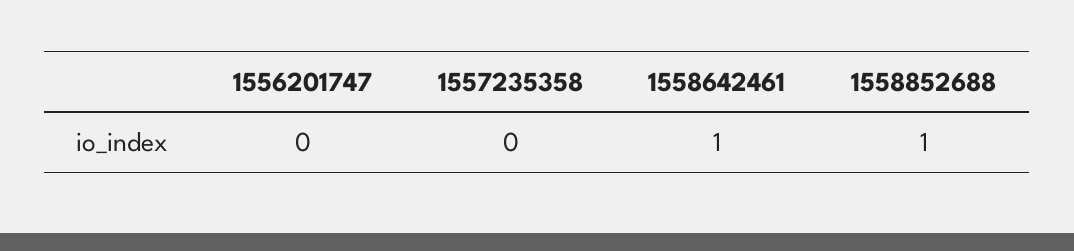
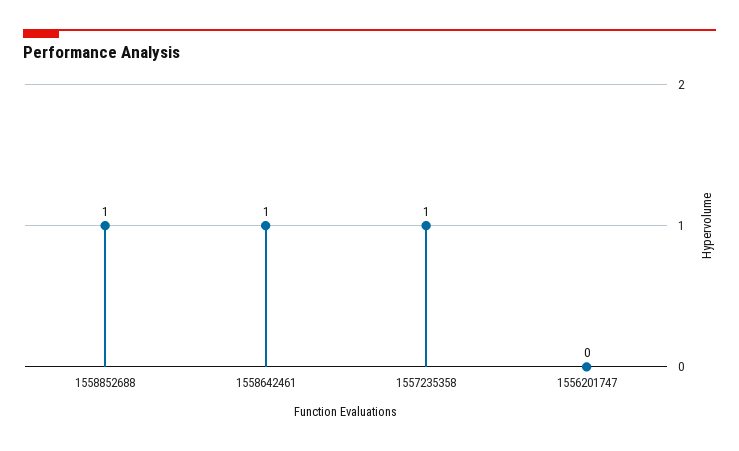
  {
    "1556201747": 0,
-   "1557235358": 0,
+   "1557235358": 1,
    "1558642461": 1,
    "1558852688": 1
  }

